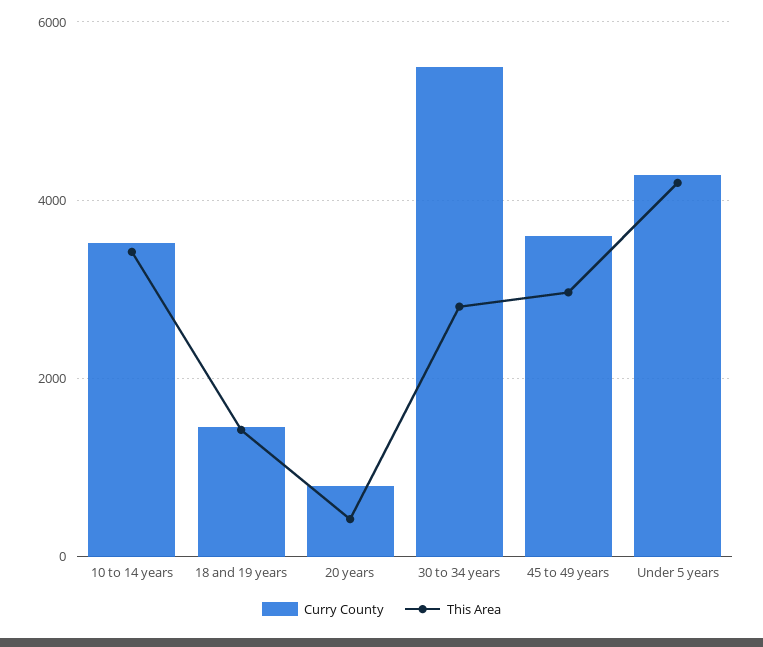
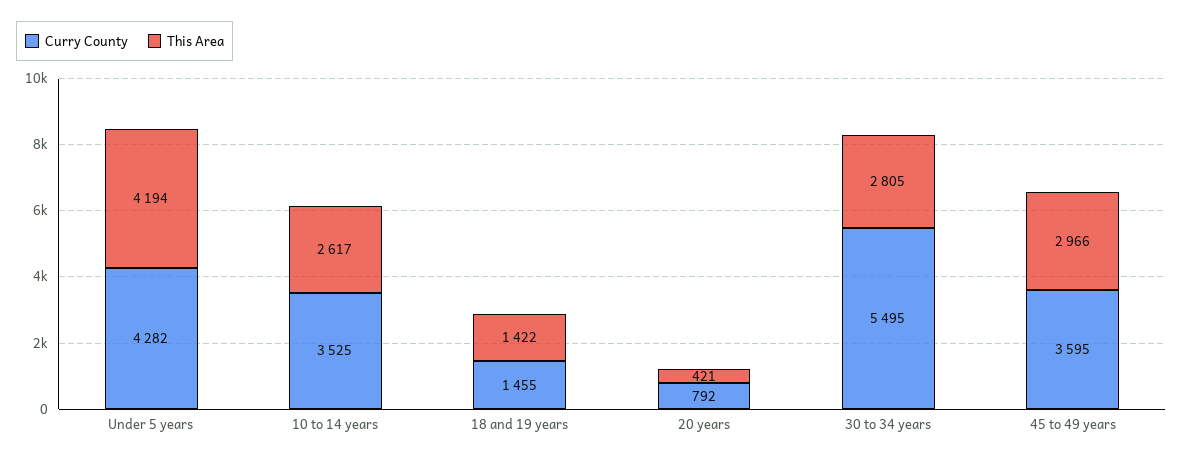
  {
    "Curry County": {
      "10 to 14 years": 3525,
      "18 and 19 years": 1455,
      "20 years": 792,
      "30 to 34 years": 5495,
      "45 to 49 years": 3595,
      "Under 5 years": 4282
    },
    "This Area": {
-     "10 to 14 years": 3400,
+     "10 to 14 years": 2617,
      "18 and 19 years": 1422,
      "20 years": 421,
      "30 to 34 years": 2805,
      "45 to 49 years": 2966,
      "Under 5 years": 4194
    }
  }

